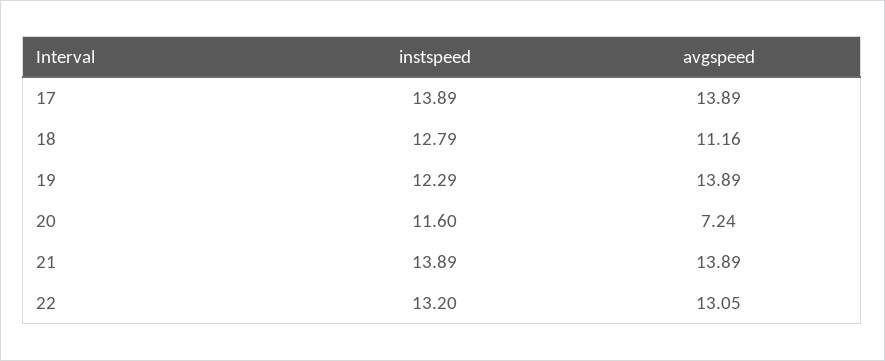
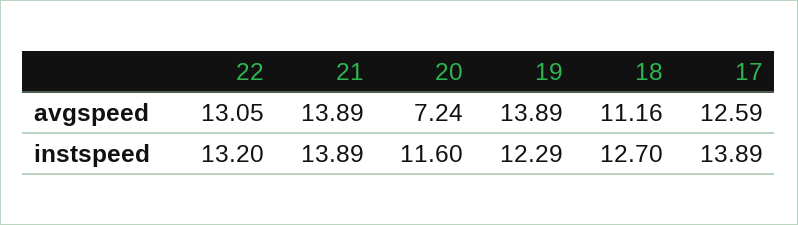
  {
    "instspeed": {
      "17": 13.89,
-     "18": 12.79,
+     "18": 12.7,
      "19": 12.29,
      "20": 11.6,
      "21": 13.89,
      "22": 13.2
    },
    "avgspeed": {
-     "17": 13.89,
+     "17": 12.59,
      "18": 11.16,
      "19": 13.89,
      "20": 7.24,
      "21": 13.89,
      "22": 13.05
    }
  }

